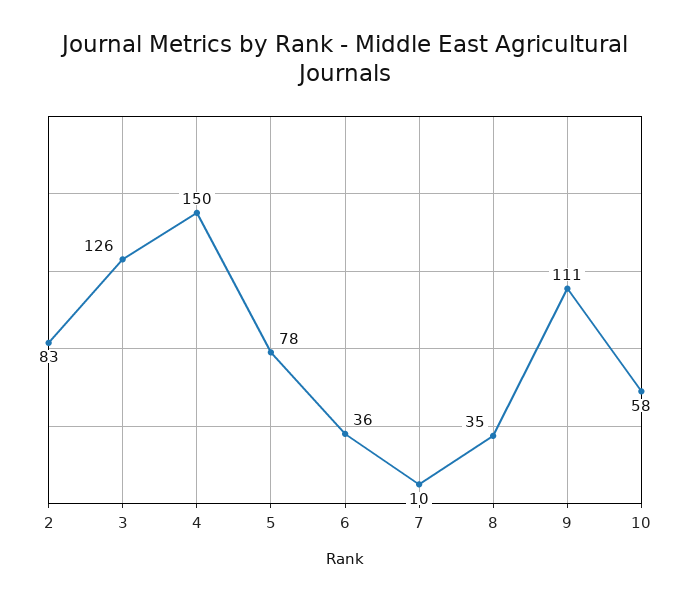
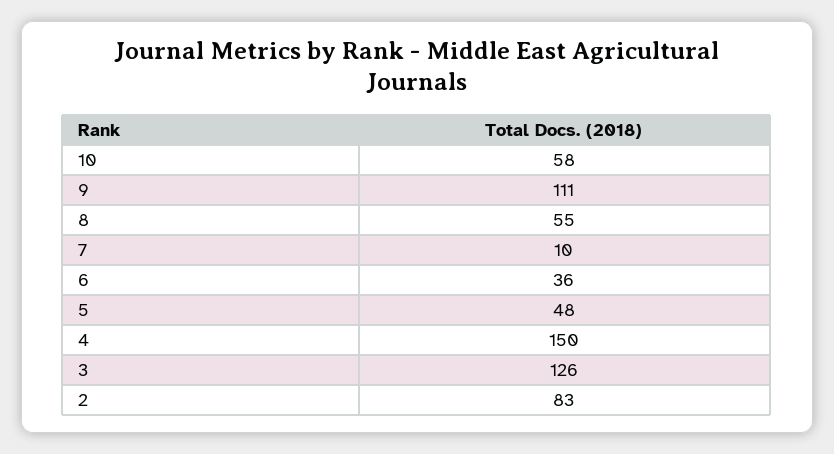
  {
    "2": 83,
    "3": 126,
    "4": 150,
-   "5": 78,
+   "5": 48,
    "6": 36,
    "7": 10,
-   "8": 35,
+   "8": 55,
    "9": 111,
    "10": 58
  }

